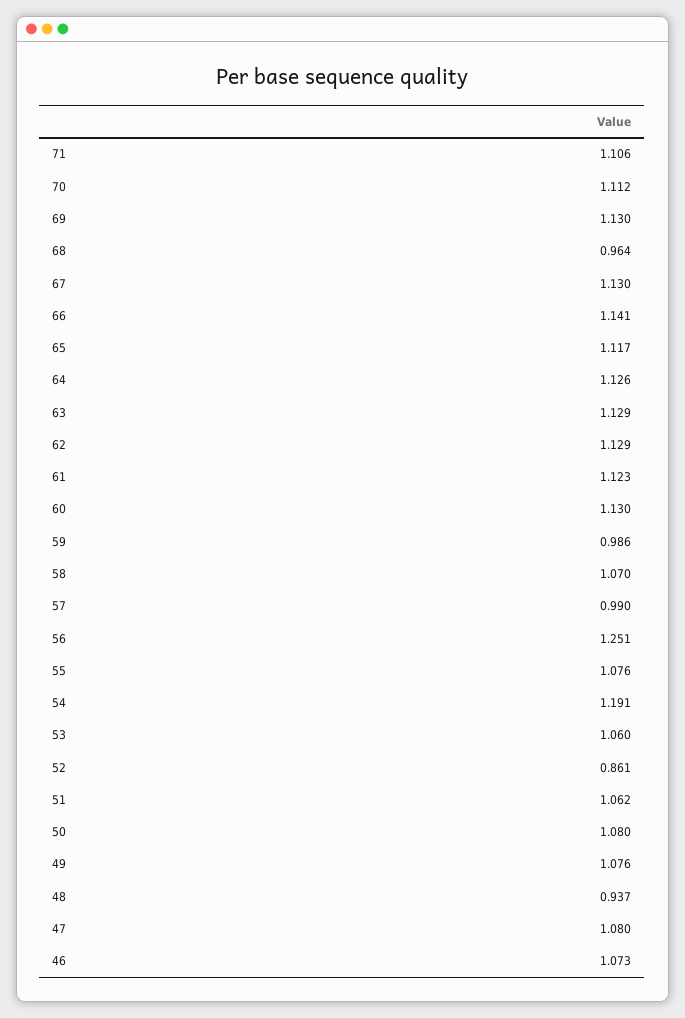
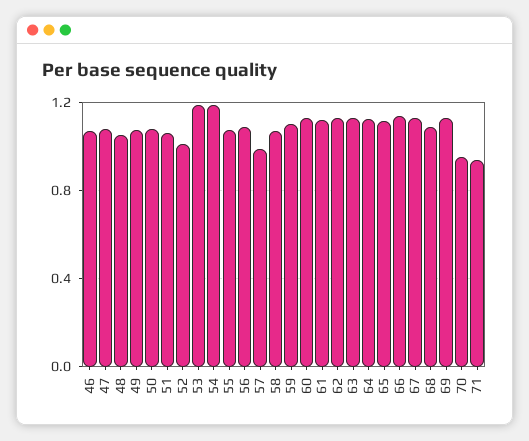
  {
-   "71": 1.106,
+   "71": 0.95,
-   "70": 1.112,
+   "70": 0.95,
    "69": 1.13,
-   "68": 0.964,
+   "68": 1.1,
    "67": 1.13,
    "66": 1.141,
    "65": 1.117,
    "64": 1.126,
    "63": 1.129,
    "62": 1.129,
    "61": 1.123,
    "60": 1.13,
-   "59": 0.986,
+   "59": 1.1,
    "58": 1.07,
    "57": 0.99,
-   "56": 1.251,
+   "56": 1.1,
    "55": 1.076,
    "54": 1.191,
-   "53": 1.06,
+   "53": 1.2,
-   "52": 0.861,
+   "52": 1,
    "51": 1.062,
    "50": 1.08,
    "49": 1.076,
-   "48": 0.937,
+   "48": 1.05,
    "47": 1.08,
    "46": 1.073
  }

